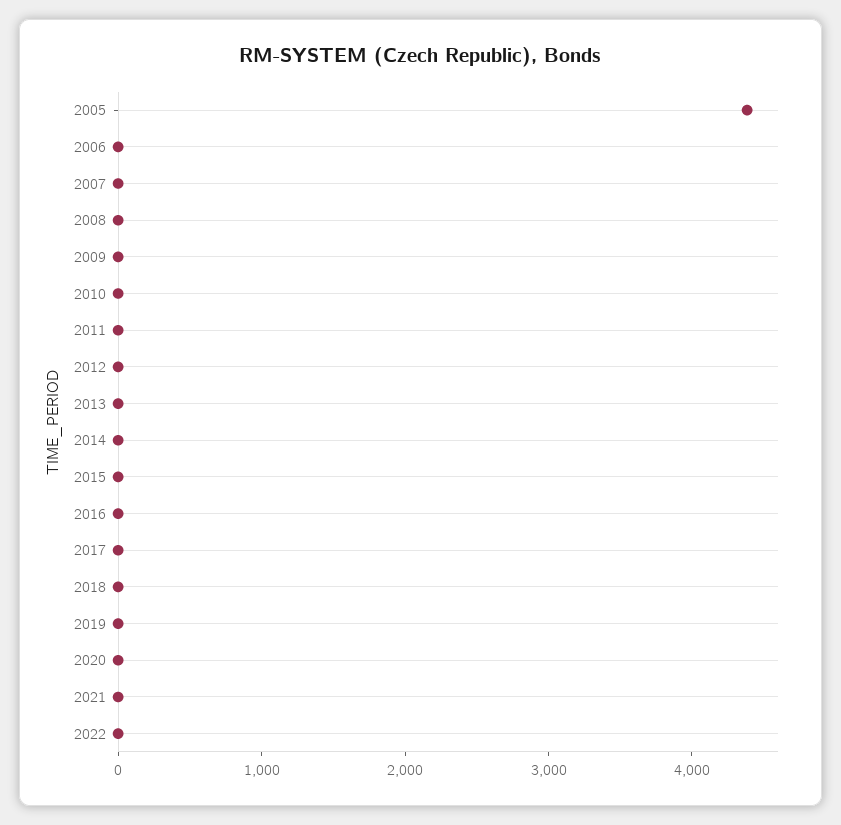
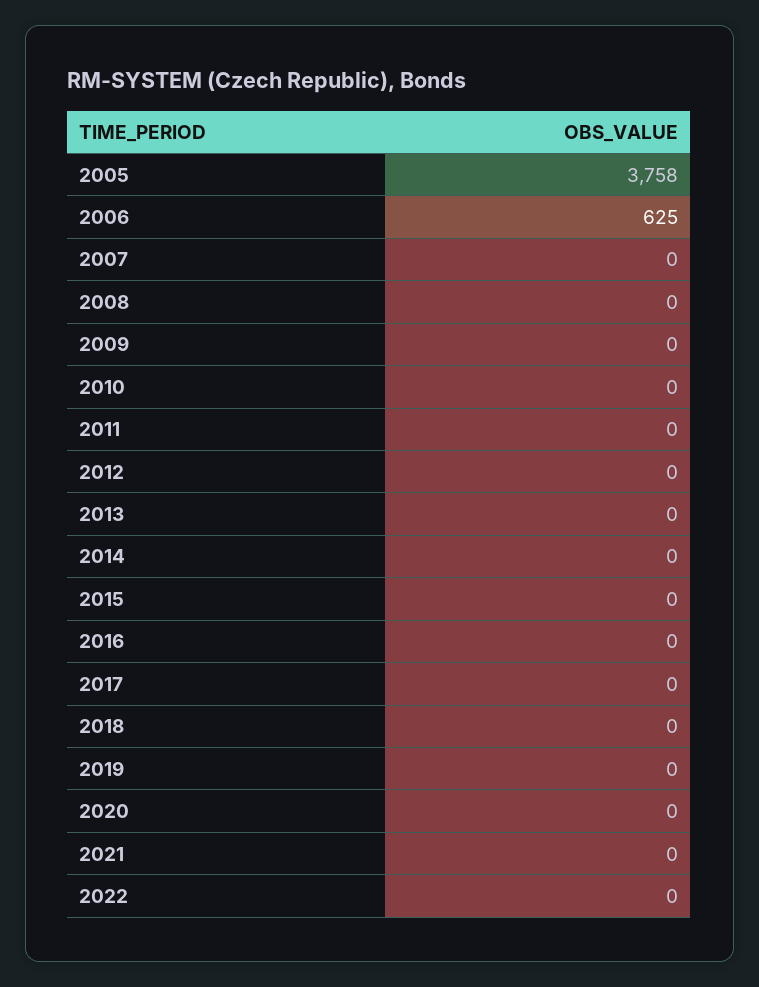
  {
-   "2005": 4400,
+   "2005": 3758,
-   "2006": 0,
+   "2006": 625,
    "2007": 0,
    "2008": 0,
    "2009": 0,
    "2010": 0,
    "2011": 0,
    "2012": 0,
    "2013": 0,
    "2014": 0,
    "2015": 0,
    "2016": 0,
    "2017": 0,
    "2018": 0,
    "2019": 0,
    "2020": 0,
    "2021": 0,
    "2022": 0
  }

